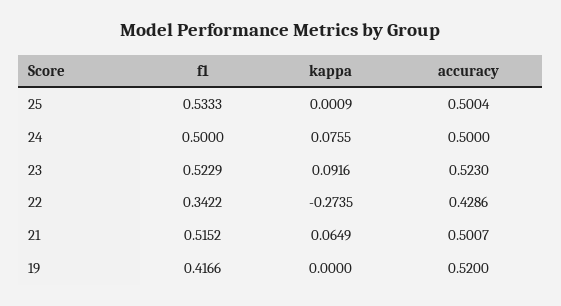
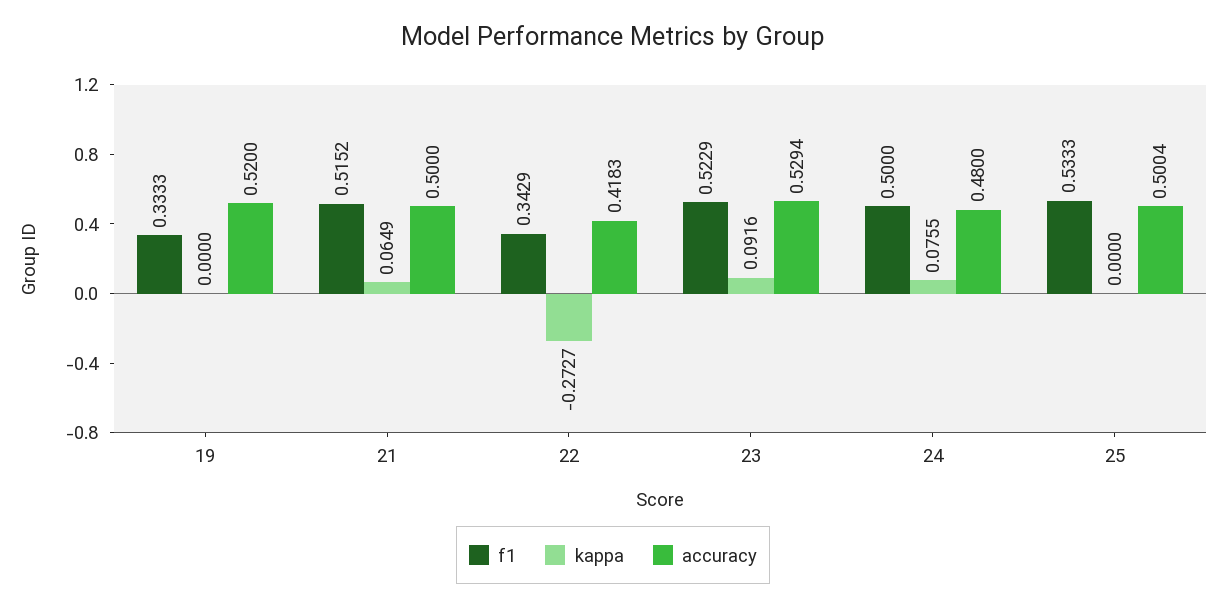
  {
    "f1": {
      "25": 0.5333,
      "24": 0.5,
      "23": 0.5229,
-     "22": 0.3422,
+     "22": 0.3429,
      "21": 0.5152,
-     "19": 0.4166
+     "19": 0.3333
    },
    "kappa": {
-     "25": 0.0009,
+     "25": 0,
      "24": 0.0755,
      "23": 0.0916,
-     "22": -0.2735,
+     "22": -0.2727,
      "21": 0.0649,
      "19": 0
    },
    "accuracy": {
      "25": 0.5004,
-     "24": 0.5,
+     "24": 0.48,
-     "23": 0.523,
+     "23": 0.5294,
-     "22": 0.4286,
+     "22": 0.4183,
-     "21": 0.5007,
+     "21": 0.5,
      "19": 0.52
    }
  }

